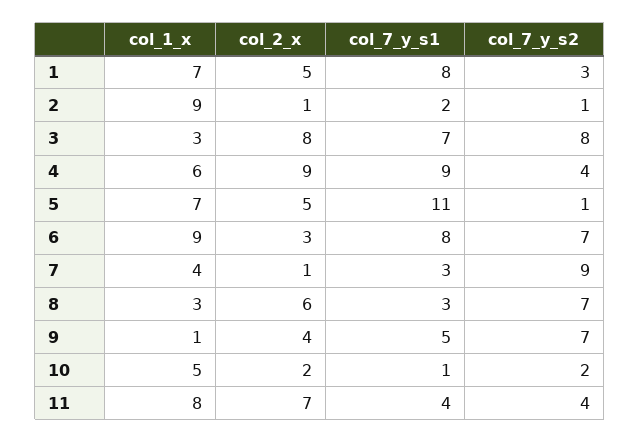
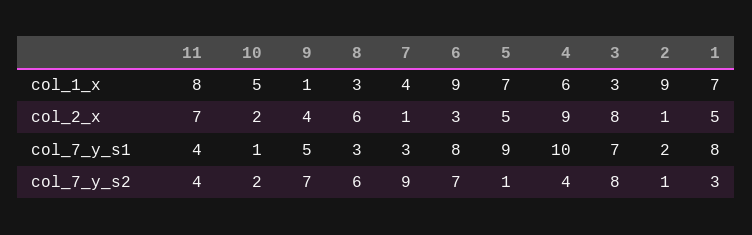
  {
    "col_1_x": {
      "1": 7,
      "2": 9,
      "3": 3,
      "4": 6,
      "5": 7,
      "6": 9,
      "7": 4,
      "8": 3,
      "9": 1,
      "10": 5,
      "11": 8
    },
    "col_2_x": {
      "1": 5,
      "2": 1,
      "3": 8,
      "4": 9,
      "5": 5,
      "6": 3,
      "7": 1,
      "8": 6,
      "9": 4,
      "10": 2,
      "11": 7
    },
    "col_7_y_s1": {
      "1": 8,
      "2": 2,
      "3": 7,
-     "4": 9,
+     "4": 10,
-     "5": 11,
+     "5": 9,
      "6": 8,
      "7": 3,
      "8": 3,
      "9": 5,
      "10": 1,
      "11": 4
    },
    "col_7_y_s2": {
      "1": 3,
      "2": 1,
      "3": 8,
      "4": 4,
      "5": 1,
      "6": 7,
      "7": 9,
-     "8": 7,
+     "8": 6,
      "9": 7,
      "10": 2,
      "11": 4
    }
  }

